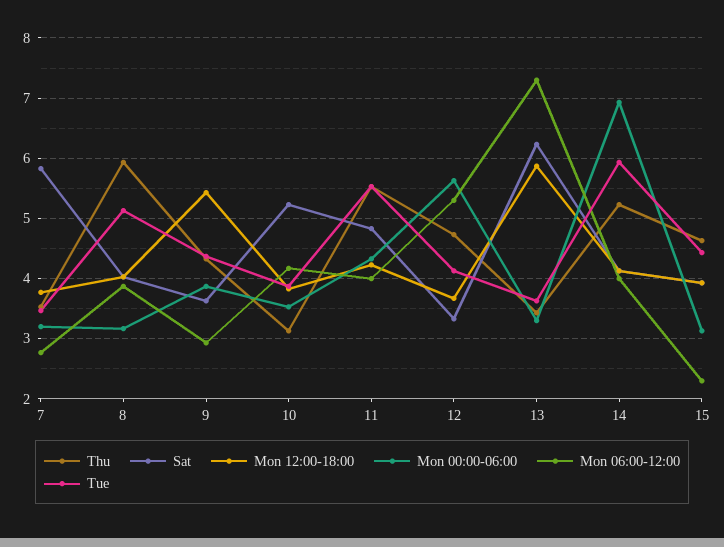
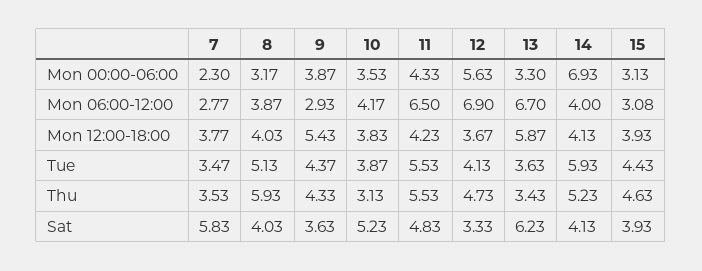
  {
    "Thu": {
      "7": 3.53,
      "8": 5.93,
      "9": 4.33,
      "10": 3.13,
      "11": 5.53,
      "12": 4.73,
      "13": 3.43,
      "14": 5.23,
      "15": 4.63
    },
    "Sat": {
      "7": 5.83,
      "8": 4.03,
      "9": 3.63,
      "10": 5.23,
      "11": 4.83,
      "12": 3.33,
      "13": 6.23,
      "14": 4.13,
      "15": 3.93
    },
    "Mon 12:00-18:00": {
      "7": 3.77,
      "8": 4.03,
      "9": 5.43,
      "10": 3.83,
      "11": 4.23,
      "12": 3.67,
      "13": 5.87,
      "14": 4.13,
      "15": 3.93
    },
    "Mon 00:00-06:00": {
-     "7": 3.2,
+     "7": 2.3,
      "8": 3.17,
      "9": 3.87,
      "10": 3.53,
      "11": 4.33,
      "12": 5.63,
      "13": 3.3,
      "14": 6.93,
      "15": 3.13
    },
    "Mon 06:00-12:00": {
      "7": 2.77,
      "8": 3.87,
      "9": 2.93,
      "10": 4.17,
-     "11": 4,
+     "11": 6.5,
-     "12": 5.3,
+     "12": 6.9,
-     "13": 7.3,
+     "13": 6.7,
      "14": 4,
-     "15": 2.3
+     "15": 3.08
    },
    "Tue": {
      "7": 3.47,
      "8": 5.13,
      "9": 4.37,
      "10": 3.87,
      "11": 5.53,
      "12": 4.13,
      "13": 3.63,
      "14": 5.93,
      "15": 4.43
    }
  }

